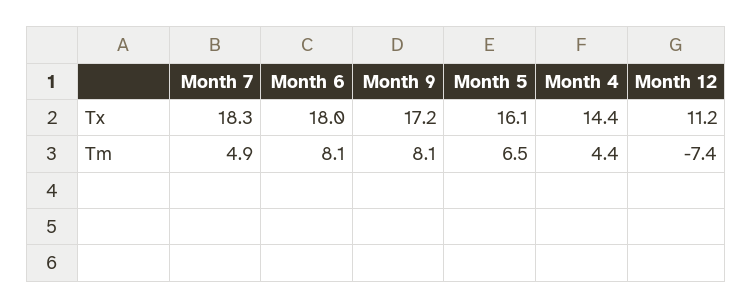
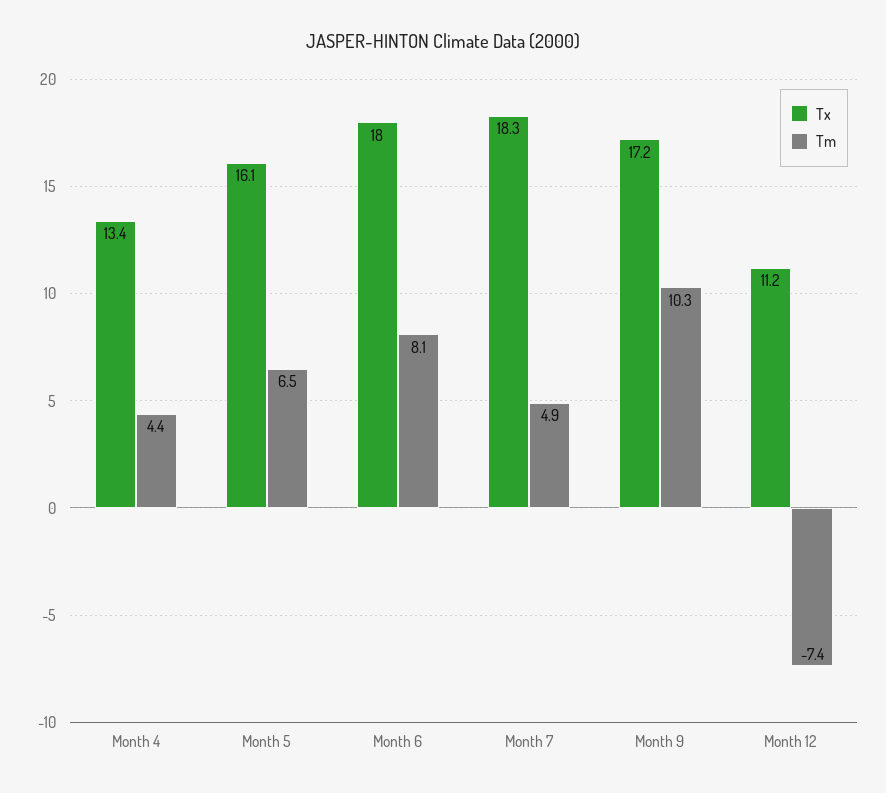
  {
    "Tx": {
      "Month 7": 18.3,
      "Month 6": 18,
      "Month 9": 17.2,
      "Month 5": 16.1,
-     "Month 4": 14.4,
+     "Month 4": 13.4,
      "Month 12": 11.2
    },
    "Tm": {
      "Month 7": 4.9,
      "Month 6": 8.1,
-     "Month 9": 8.1,
+     "Month 9": 10.3,
      "Month 5": 6.5,
      "Month 4": 4.4,
      "Month 12": -7.4
    }
  }

